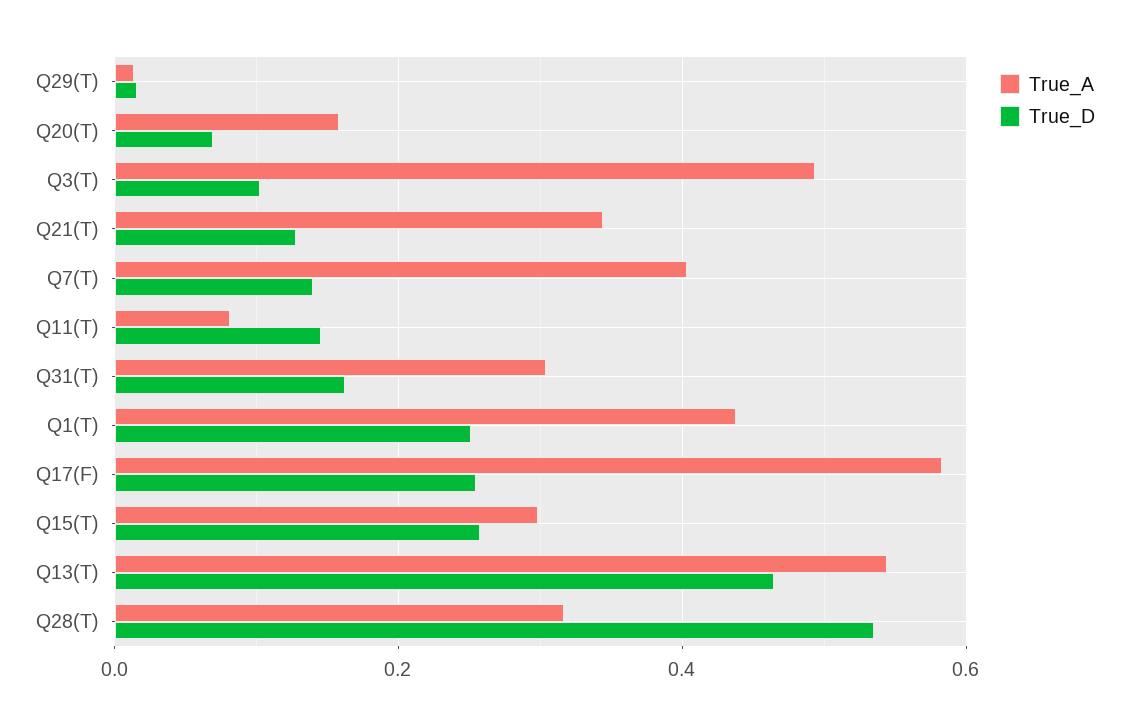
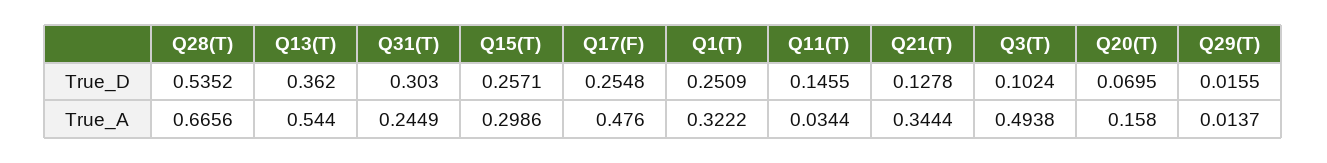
  {
    "True_A": {
      "Q29(T)": 0.0137,
      "Q20(T)": 0.158,
      "Q3(T)": 0.4938,
      "Q21(T)": 0.3444,
-     "Q7(T)": 0.4,
-     "Q11(T)": 0.08,
+     "Q11(T)": 0.0344,
-     "Q31(T)": 0.3,
+     "Q31(T)": 0.2449,
-     "Q1(T)": 0.44,
+     "Q1(T)": 0.3222,
-     "Q17(F)": 0.58,
+     "Q17(F)": 0.476,
      "Q15(T)": 0.2986,
      "Q13(T)": 0.544,
-     "Q28(T)": 0.32
+     "Q28(T)": 0.6656
    },
    "True_D": {
      "Q29(T)": 0.0155,
      "Q20(T)": 0.0695,
      "Q3(T)": 0.1024,
      "Q21(T)": 0.1278,
-     "Q7(T)": 0.14,
      "Q11(T)": 0.1455,
-     "Q31(T)": 0.16,
+     "Q31(T)": 0.303,
      "Q1(T)": 0.2509,
      "Q17(F)": 0.2548,
      "Q15(T)": 0.2571,
-     "Q13(T)": 0.46,
+     "Q13(T)": 0.362,
      "Q28(T)": 0.5352
    }
  }

